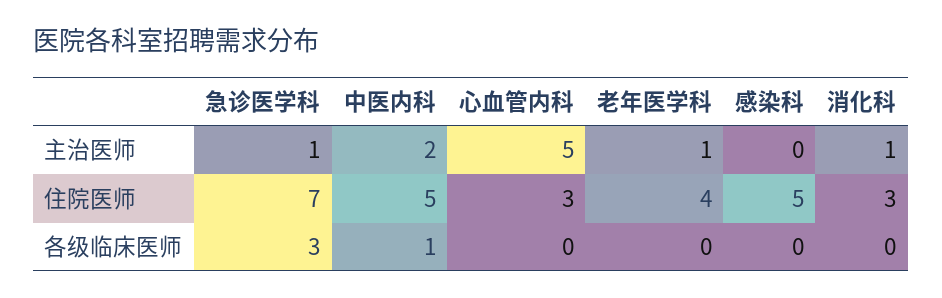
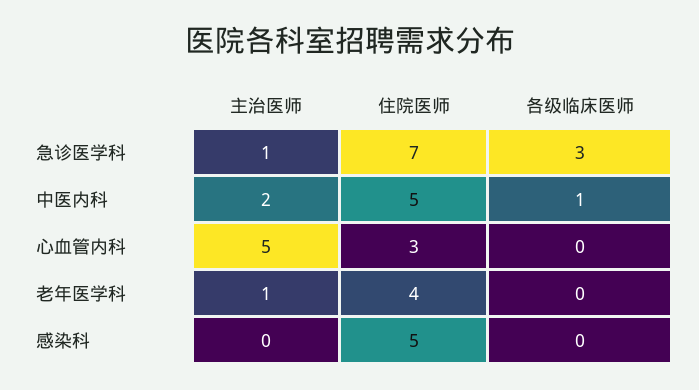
  {
    "急诊医学科": {
      "主治医师": 1,
      "住院医师": 7,
      "各级临床医师": 3
    },
    "中医内科": {
      "主治医师": 2,
      "住院医师": 5,
      "各级临床医师": 1
    },
    "心血管内科": {
      "主治医师": 5,
      "住院医师": 3,
      "各级临床医师": 0
    },
    "老年医学科": {
      "主治医师": 1,
      "住院医师": 4,
      "各级临床医师": 0
    },
    "感染科": {
      "主治医师": 0,
      "住院医师": 5,
      "各级临床医师": 0
-   },
+   }
-   "消化科": {
-     "主治医师": 1,
-     "住院医师": 3,
-     "各级临床医师": 0
-   }
  }

